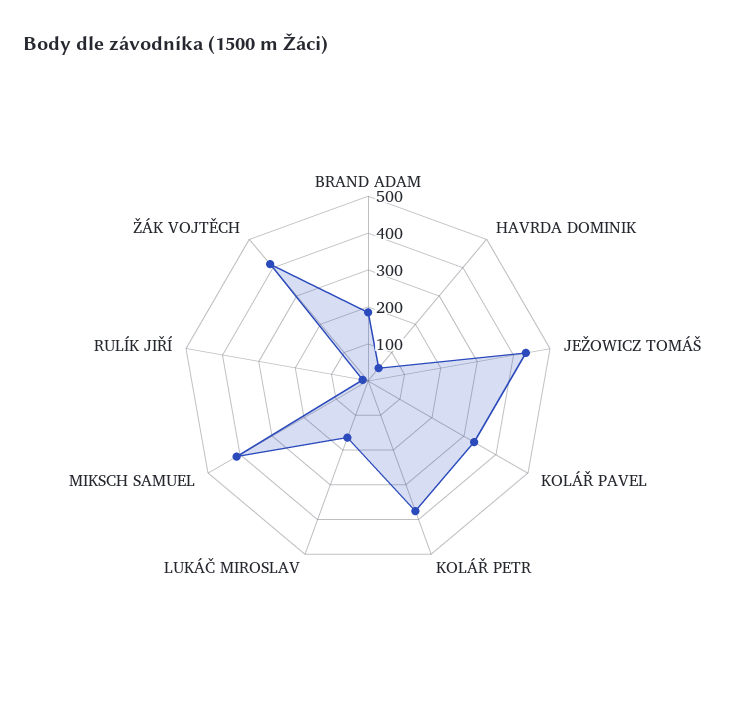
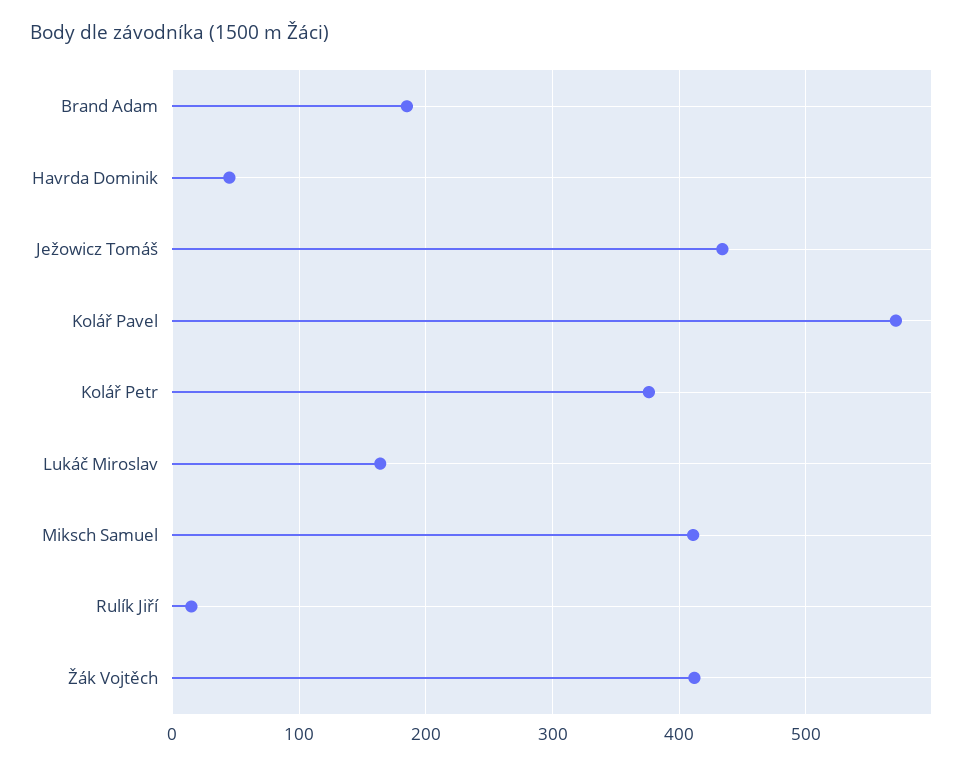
  {
    "BRAND ADAM": 190,
    "HAVRDA DOMINIK": 50,
    "JEŽOWICZ TOMÁŠ": 430,
-   "KOLÁŘ PAVEL": 325,
+   "KOLÁŘ PAVEL": 570,
    "KOLÁŘ PETR": 380,
    "LUKÁČ MIROSLAV": 160,
    "MIKSCH SAMUEL": 410,
    "RULÍK JIŘÍ": 20,
    "ŽÁK VOJTĚCH": 410
  }

